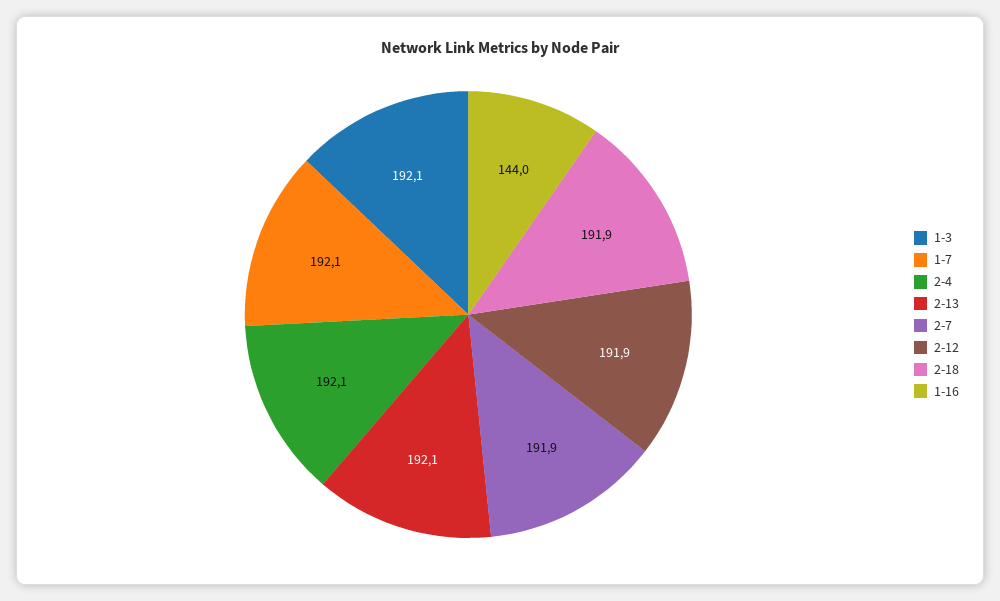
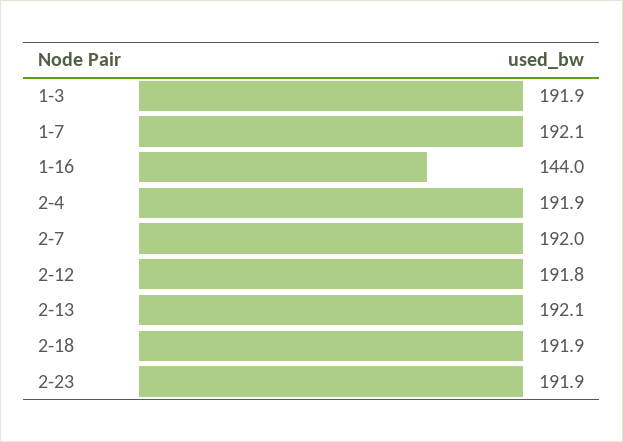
  {
-   "1-3": 192.1,
+   "1-3": 191.9,
    "1-7": 192.1,
-   "2-4": 192.1,
+   "2-4": 191.9,
    "2-13": 192.1,
-   "2-7": 191.9,
+   "2-7": 192,
-   "2-12": 191.9,
+   "2-12": 191.8,
    "2-18": 191.9,
-   "1-16": 144
+   "1-16": 144,
+   "2-23": 191.9
  }

